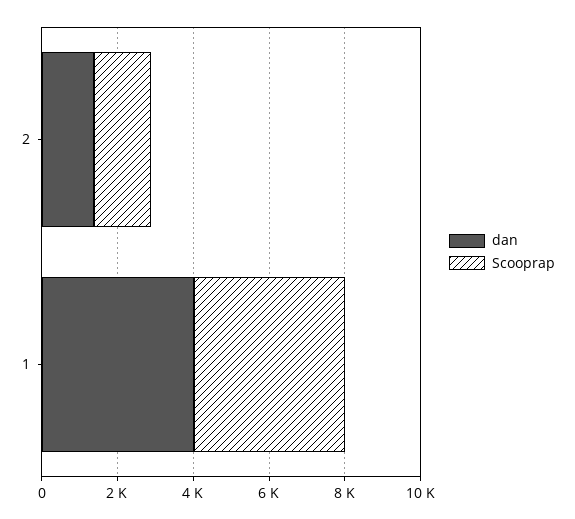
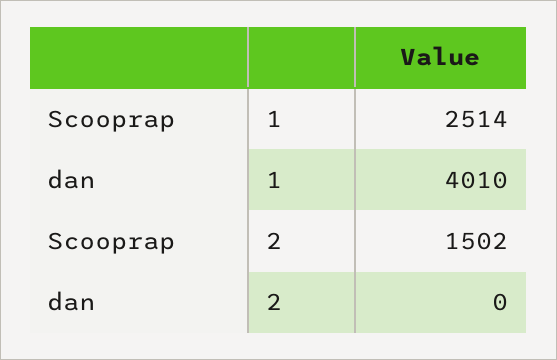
  {
    "dan": {
-     "2": 1500,
+     "2": 0,
      "1": 4010
    },
    "Scooprap": {
      "2": 1502,
-     "1": 4000
+     "1": 2514
    }
  }

